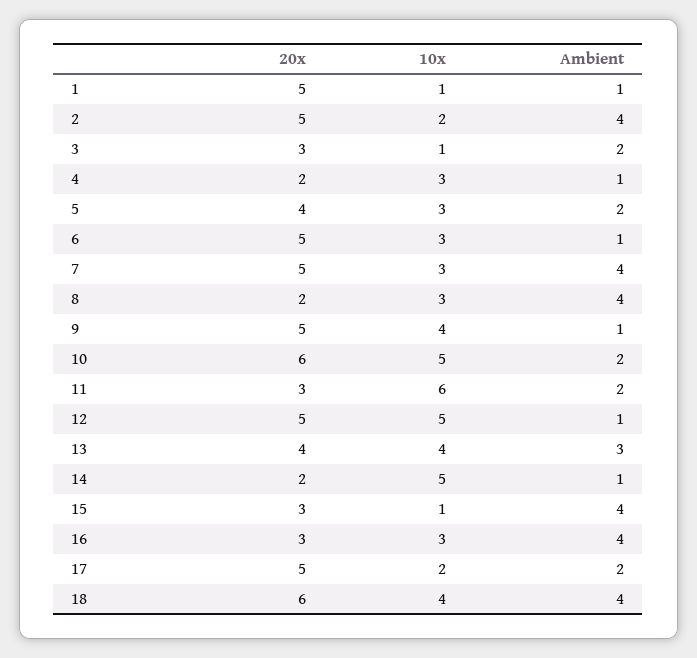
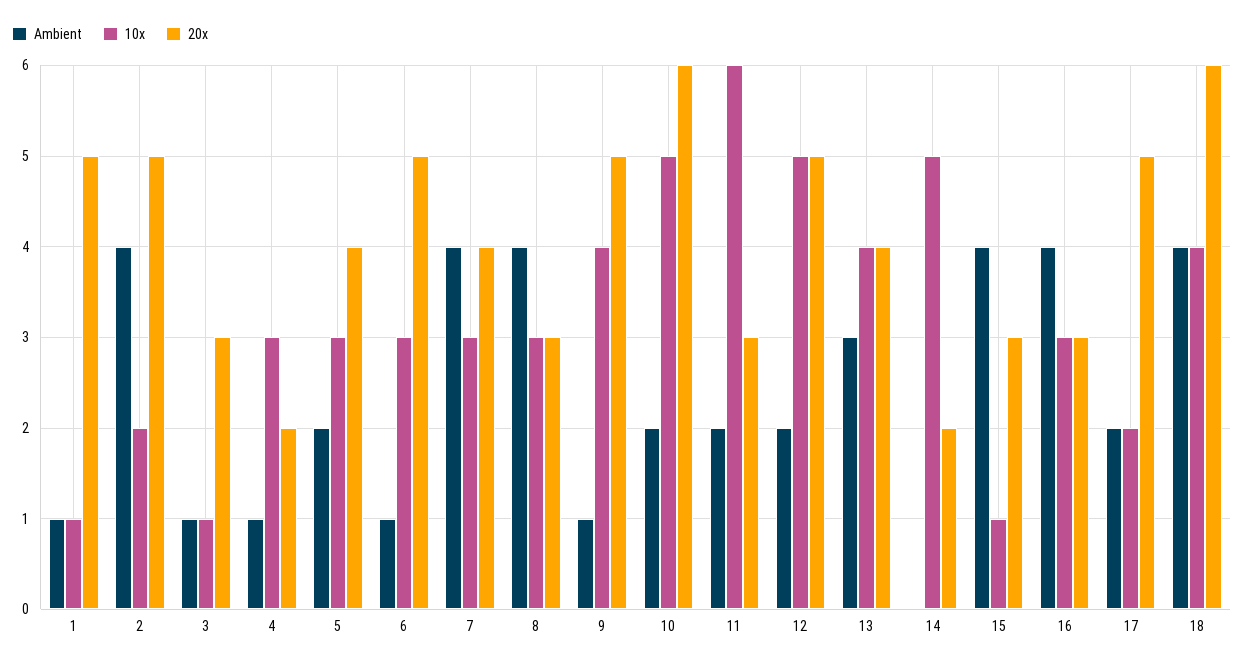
  {
    "20x": {
      "1": 5,
      "2": 5,
      "3": 3,
      "4": 2,
      "5": 4,
      "6": 5,
-     "7": 5,
+     "7": 4,
-     "8": 2,
+     "8": 3,
      "9": 5,
      "10": 6,
      "11": 3,
      "12": 5,
      "13": 4,
      "14": 2,
      "15": 3,
      "16": 3,
      "17": 5,
      "18": 6
    },
    "10x": {
      "1": 1,
      "2": 2,
      "3": 1,
      "4": 3,
      "5": 3,
      "6": 3,
      "7": 3,
      "8": 3,
      "9": 4,
      "10": 5,
      "11": 6,
      "12": 5,
      "13": 4,
      "14": 5,
      "15": 1,
      "16": 3,
      "17": 2,
      "18": 4
    },
    "Ambient": {
      "1": 1,
      "2": 4,
-     "3": 2,
+     "3": 1,
      "4": 1,
      "5": 2,
      "6": 1,
      "7": 4,
      "8": 4,
      "9": 1,
      "10": 2,
      "11": 2,
-     "12": 1,
+     "12": 2,
      "13": 3,
-     "14": 1,
+     "14": 0,
      "15": 4,
      "16": 4,
      "17": 2,
      "18": 4
    }
  }

